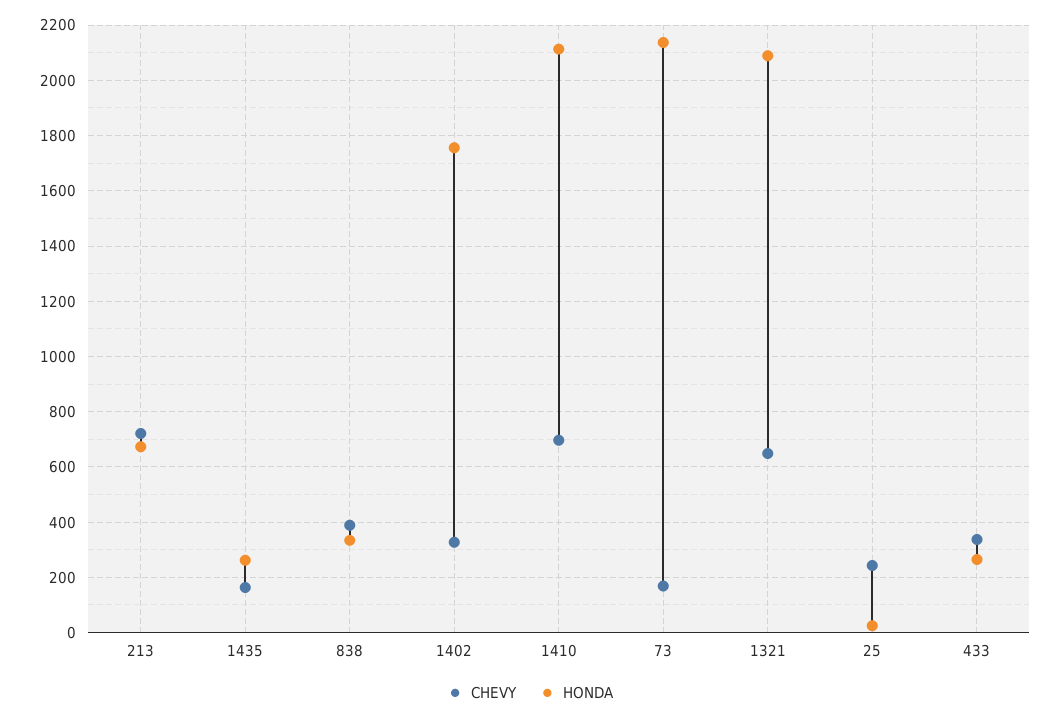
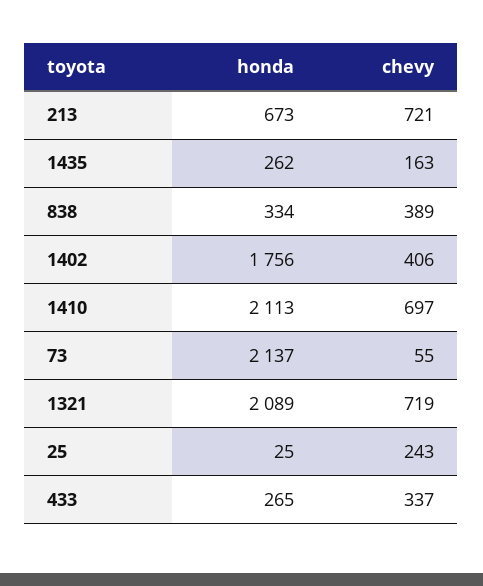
  {
    "CHEVY": {
      "213": 721,
      "1435": 163,
      "838": 389,
-     "1402": 325,
+     "1402": 406,
      "1410": 697,
-     "73": 175,
+     "73": 55,
-     "1321": 650,
+     "1321": 719,
      "25": 243,
      "433": 337
    },
    "HONDA": {
      "213": 673,
      "1435": 262,
      "838": 334,
      "1402": 1756,
      "1410": 2113,
      "73": 2137,
      "1321": 2089,
      "25": 25,
      "433": 265
    }
  }

